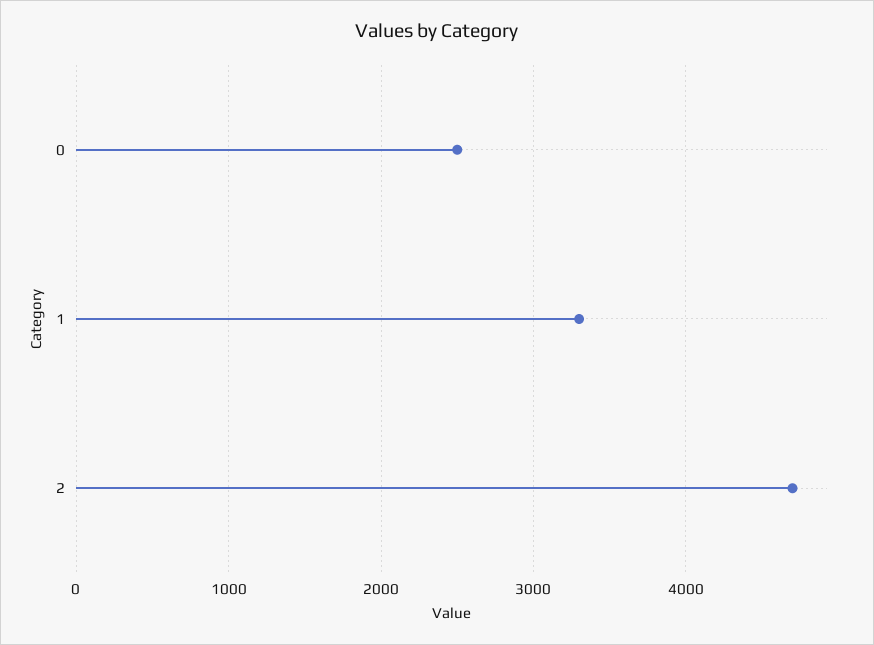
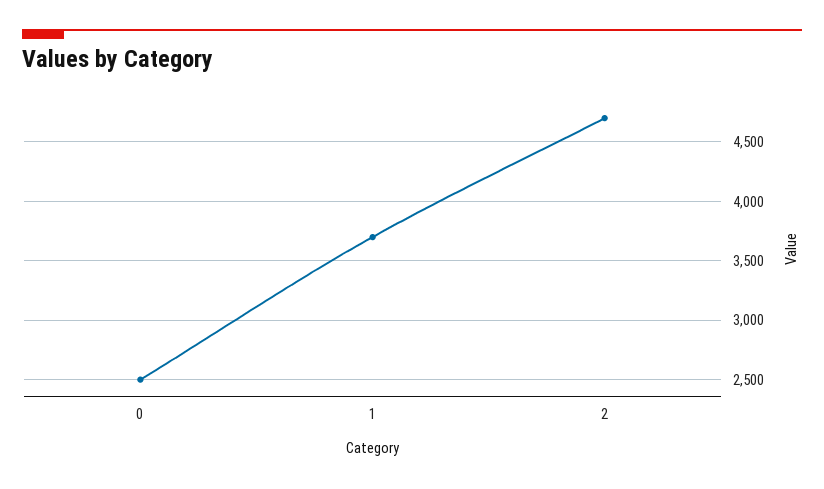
  {
    "0": 2500,
-   "1": 3300,
+   "1": 3700,
    "2": 4700
  }

